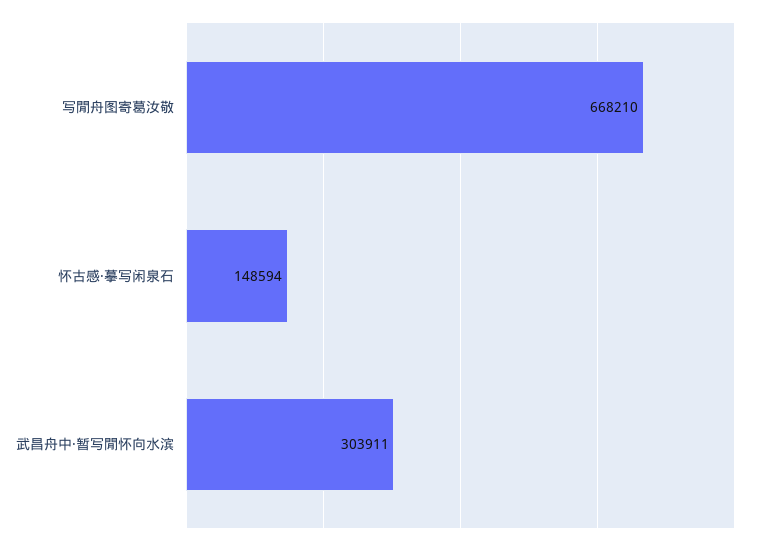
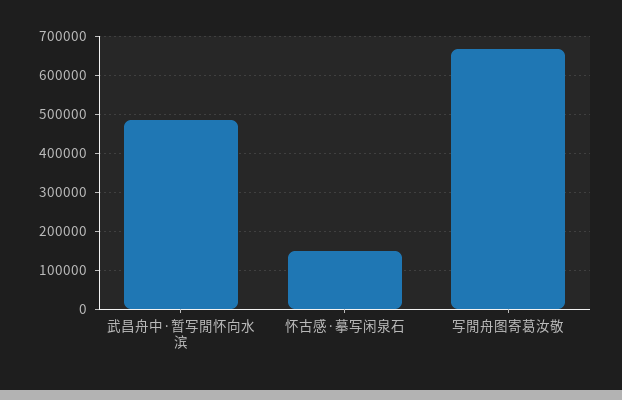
  {
    "写閒舟图寄葛汝敬": 668210,
    "怀古感·摹写闲泉石": 148594,
-   "武昌舟中·暂写閒怀向水滨": 303911
+   "武昌舟中·暂写閒怀向水滨": 480000
  }

